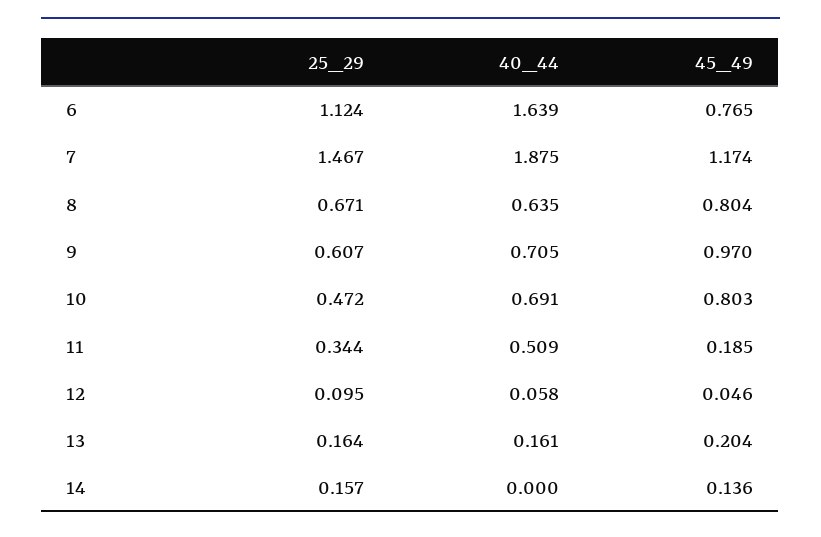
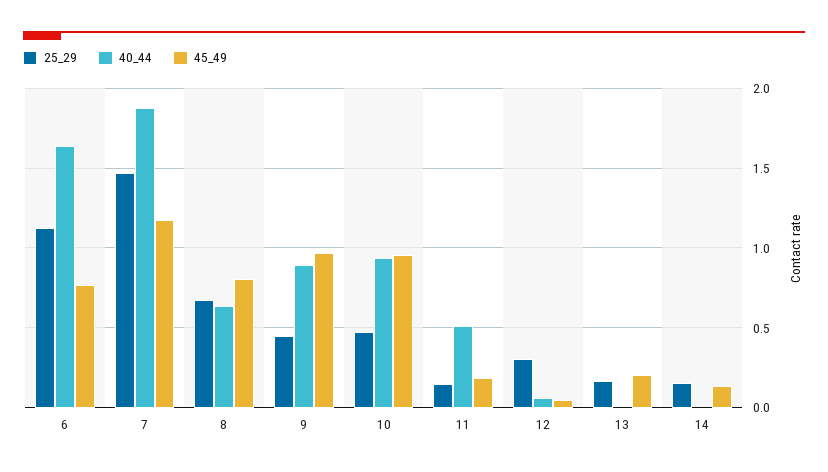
  {
    "25_29": {
      "6": 1.124,
      "7": 1.467,
      "8": 0.671,
-     "9": 0.607,
+     "9": 0.45,
      "10": 0.472,
-     "11": 0.344,
+     "11": 0.15,
-     "12": 0.095,
+     "12": 0.3,
      "13": 0.164,
      "14": 0.157
    },
    "40_44": {
      "6": 1.639,
      "7": 1.875,
      "8": 0.635,
-     "9": 0.705,
+     "9": 0.9,
-     "10": 0.691,
+     "10": 0.95,
      "11": 0.509,
      "12": 0.058,
-     "13": 0.161,
+     "13": 0,
      "14": 0
    },
    "45_49": {
      "6": 0.765,
      "7": 1.174,
      "8": 0.804,
      "9": 0.97,
-     "10": 0.803,
+     "10": 0.95,
      "11": 0.185,
      "12": 0.046,
      "13": 0.204,
      "14": 0.136
    }
  }

